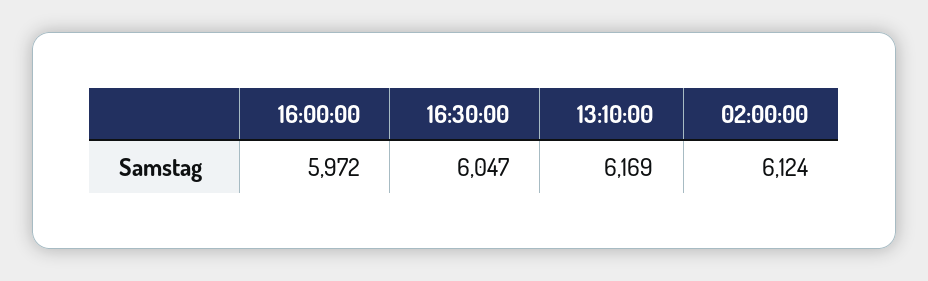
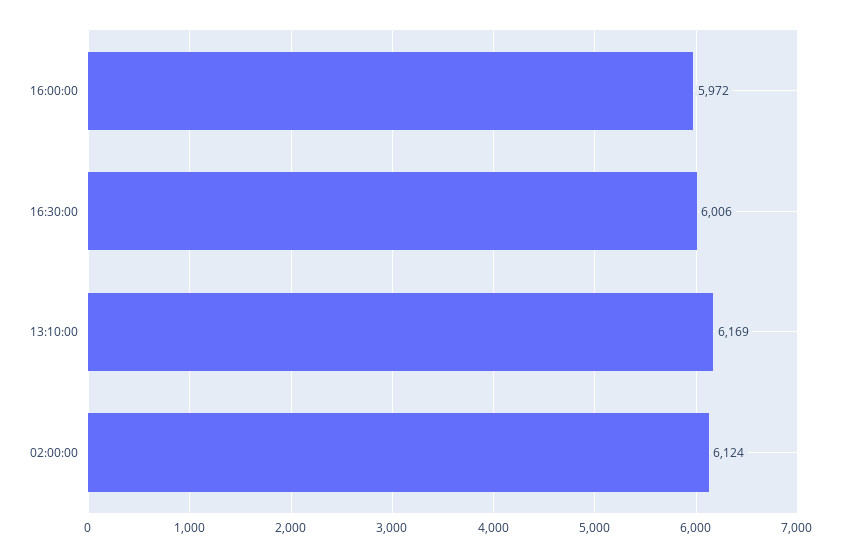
  {
    "16:00:00": 5972,
-   "16:30:00": 6047,
+   "16:30:00": 6006,
    "13:10:00": 6169,
    "02:00:00": 6124
  }

